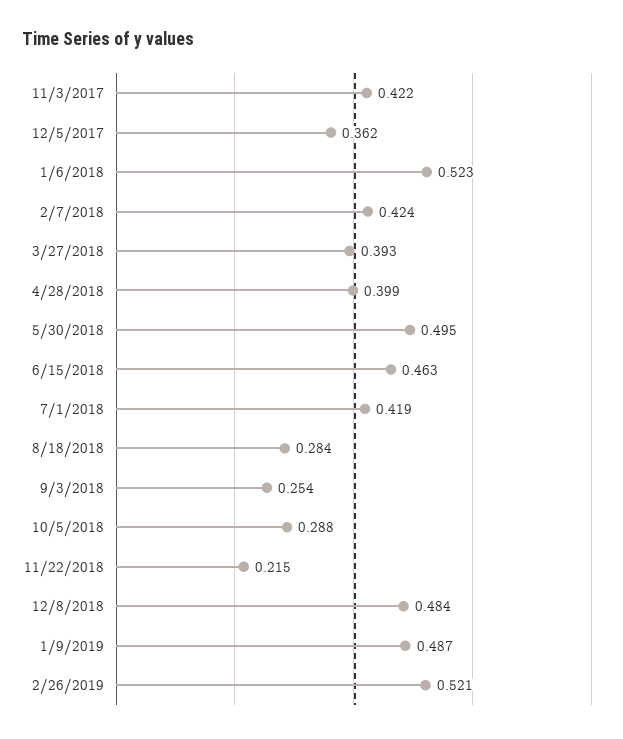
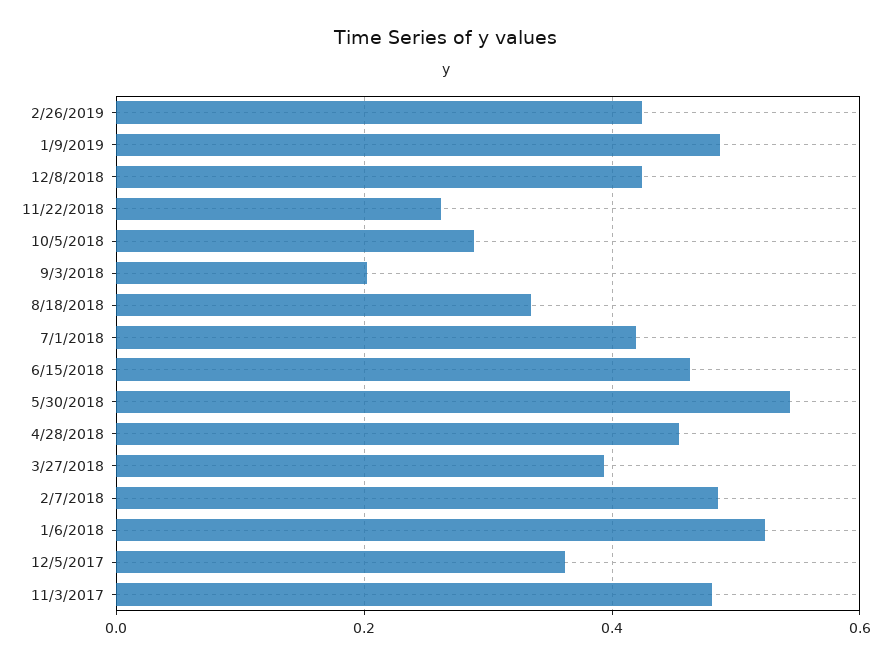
  {
-   "11/3/2017": 0.422,
+   "11/3/2017": 0.48,
    "12/5/2017": 0.362,
    "1/6/2018": 0.523,
-   "2/7/2018": 0.424,
+   "2/7/2018": 0.48,
    "3/27/2018": 0.393,
-   "4/28/2018": 0.399,
+   "4/28/2018": 0.46,
-   "5/30/2018": 0.495,
+   "5/30/2018": 0.54,
    "6/15/2018": 0.463,
    "7/1/2018": 0.419,
-   "8/18/2018": 0.284,
+   "8/18/2018": 0.34,
-   "9/3/2018": 0.254,
+   "9/3/2018": 0.2,
    "10/5/2018": 0.288,
-   "11/22/2018": 0.215,
+   "11/22/2018": 0.26,
-   "12/8/2018": 0.484,
+   "12/8/2018": 0.42,
    "1/9/2019": 0.487,
-   "2/26/2019": 0.521
+   "2/26/2019": 0.42
  }

